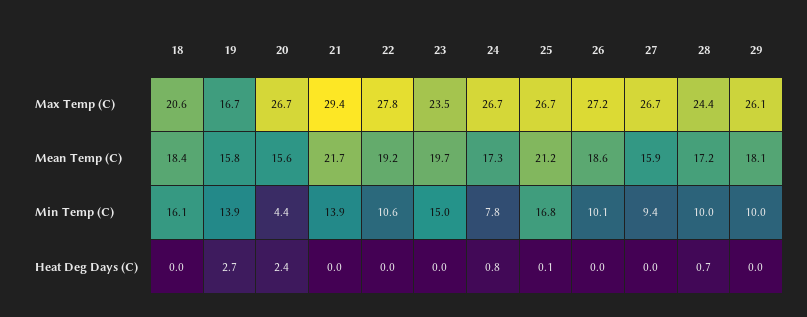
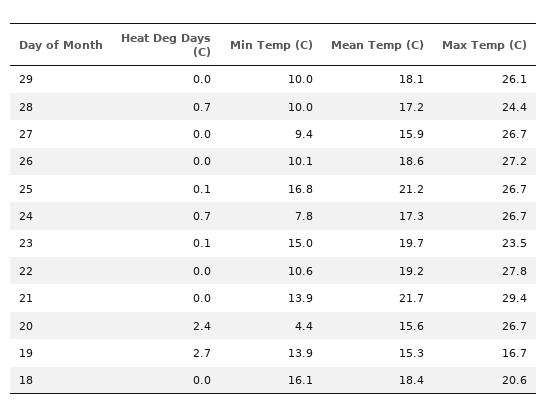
  {
    "18": {
      "Max Temp (C)": 20.6,
      "Mean Temp (C)": 18.4,
      "Min Temp (C)": 16.1,
      "Heat Deg Days (C)": 0
    },
    "19": {
      "Max Temp (C)": 16.7,
-     "Mean Temp (C)": 15.8,
+     "Mean Temp (C)": 15.3,
      "Min Temp (C)": 13.9,
      "Heat Deg Days (C)": 2.7
    },
    "20": {
      "Max Temp (C)": 26.7,
      "Mean Temp (C)": 15.6,
      "Min Temp (C)": 4.4,
      "Heat Deg Days (C)": 2.4
    },
    "21": {
      "Max Temp (C)": 29.4,
      "Mean Temp (C)": 21.7,
      "Min Temp (C)": 13.9,
      "Heat Deg Days (C)": 0
    },
    "22": {
      "Max Temp (C)": 27.8,
      "Mean Temp (C)": 19.2,
      "Min Temp (C)": 10.6,
      "Heat Deg Days (C)": 0
    },
    "23": {
      "Max Temp (C)": 23.5,
      "Mean Temp (C)": 19.7,
      "Min Temp (C)": 15,
-     "Heat Deg Days (C)": 0
+     "Heat Deg Days (C)": 0.1
    },
    "24": {
      "Max Temp (C)": 26.7,
      "Mean Temp (C)": 17.3,
      "Min Temp (C)": 7.8,
-     "Heat Deg Days (C)": 0.8
+     "Heat Deg Days (C)": 0.7
    },
    "25": {
      "Max Temp (C)": 26.7,
      "Mean Temp (C)": 21.2,
      "Min Temp (C)": 16.8,
      "Heat Deg Days (C)": 0.1
    },
    "26": {
      "Max Temp (C)": 27.2,
      "Mean Temp (C)": 18.6,
      "Min Temp (C)": 10.1,
      "Heat Deg Days (C)": 0
    },
    "27": {
      "Max Temp (C)": 26.7,
      "Mean Temp (C)": 15.9,
      "Min Temp (C)": 9.4,
      "Heat Deg Days (C)": 0
    },
    "28": {
      "Max Temp (C)": 24.4,
      "Mean Temp (C)": 17.2,
      "Min Temp (C)": 10,
      "Heat Deg Days (C)": 0.7
    },
    "29": {
      "Max Temp (C)": 26.1,
      "Mean Temp (C)": 18.1,
      "Min Temp (C)": 10,
      "Heat Deg Days (C)": 0
    }
  }

